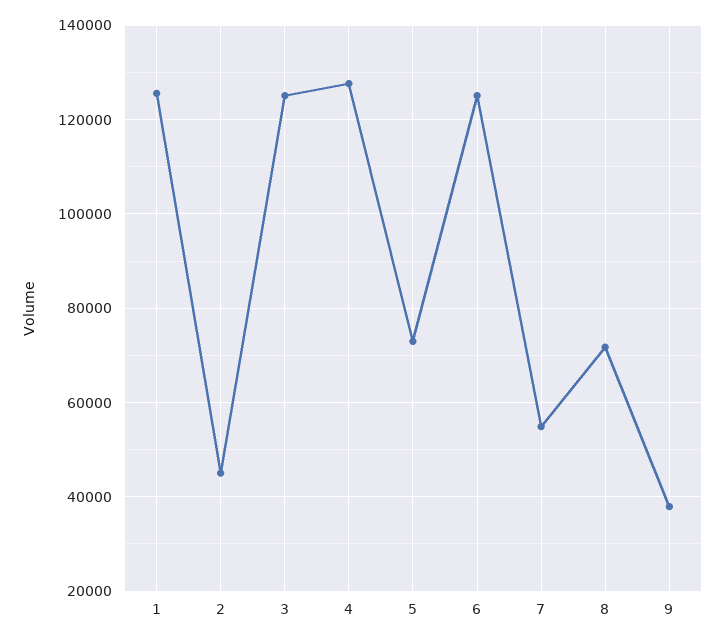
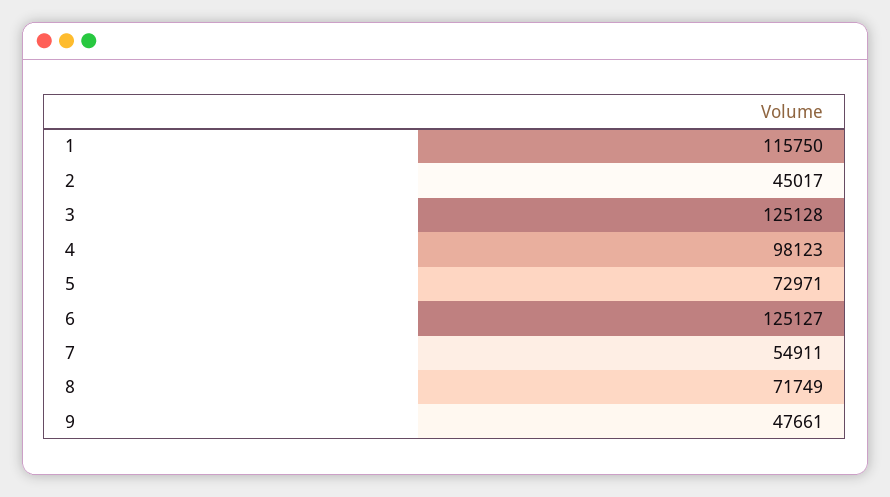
  {
-   "1": 126000,
+   "1": 115750,
    "2": 45017,
    "3": 125128,
-   "4": 128000,
+   "4": 98123,
    "5": 72971,
    "6": 125127,
    "7": 54911,
    "8": 71749,
-   "9": 38000
+   "9": 47661
  }

